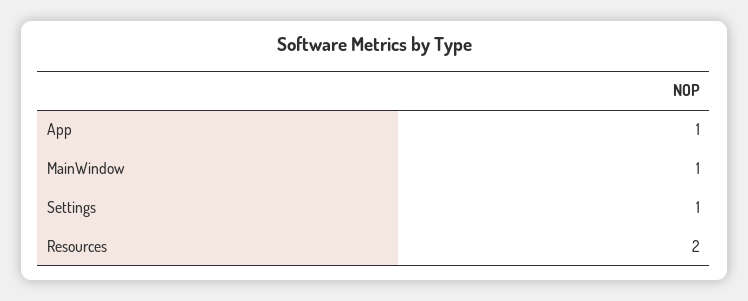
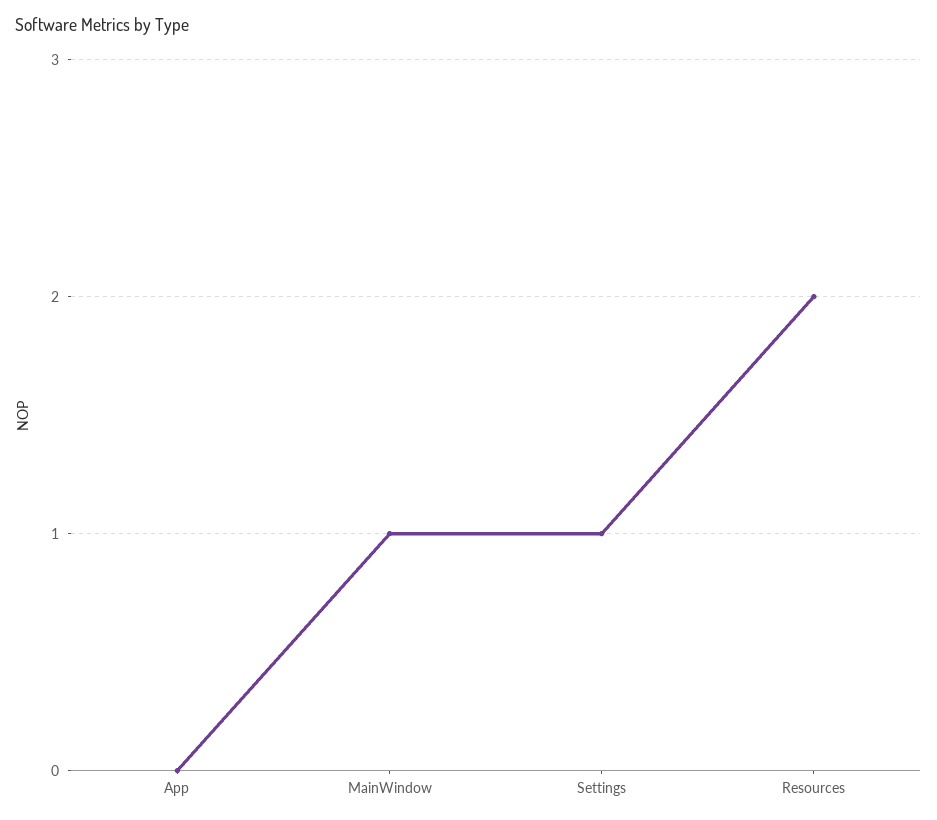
  {
-   "App": 1,
+   "App": 0,
    "MainWindow": 1,
    "Settings": 1,
    "Resources": 2
  }

